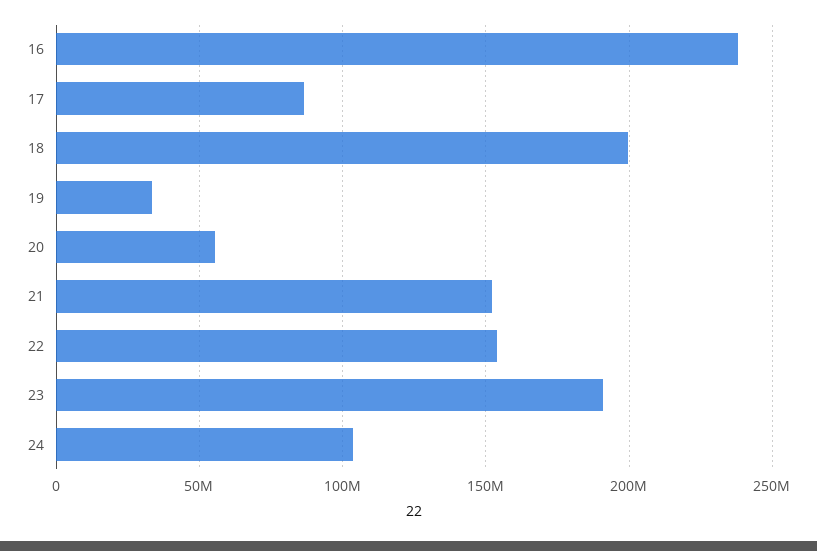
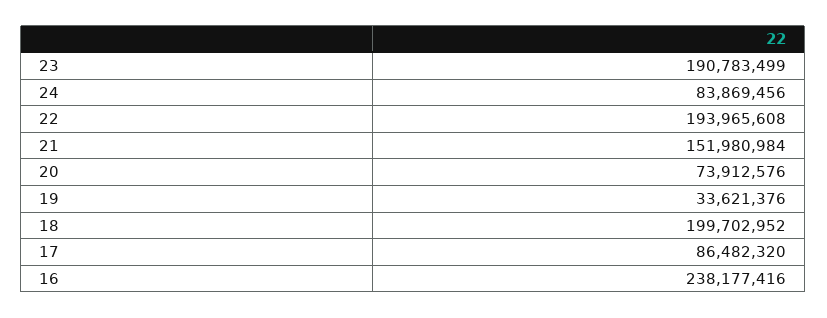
  {
    "16": 238177416,
    "17": 86482320,
    "18": 199702952,
    "19": 33621376,
-   "20": 55000000,
+   "20": 73912576,
    "21": 151980984,
-   "22": 155000000,
+   "22": 193965608,
    "23": 190783499,
-   "24": 105000000
+   "24": 83869456
  }

